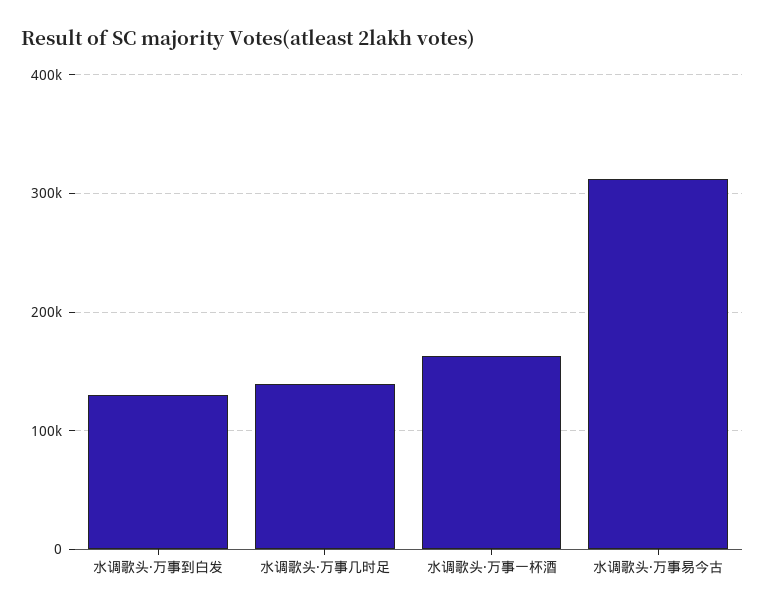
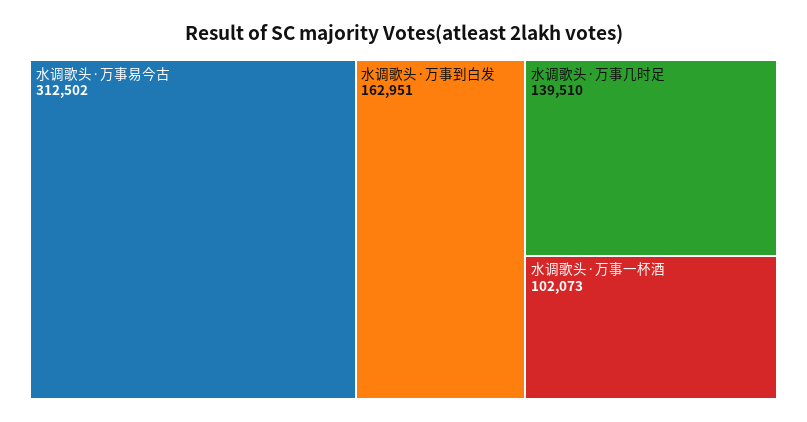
  {
-   "水调歌头·万事到白发": 130000,
+   "水调歌头·万事到白发": 162951,
    "水调歌头·万事几时足": 139510,
-   "水调歌头·万事一杯酒": 160000,
+   "水调歌头·万事一杯酒": 102073,
    "水调歌头·万事易今古": 312502
  }

